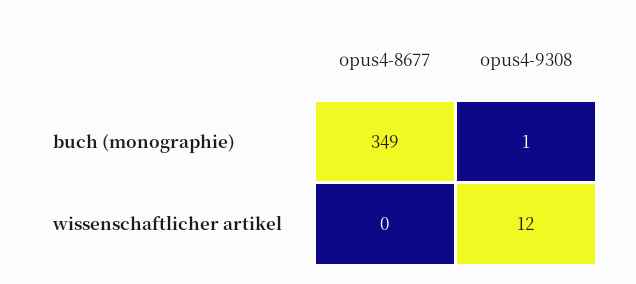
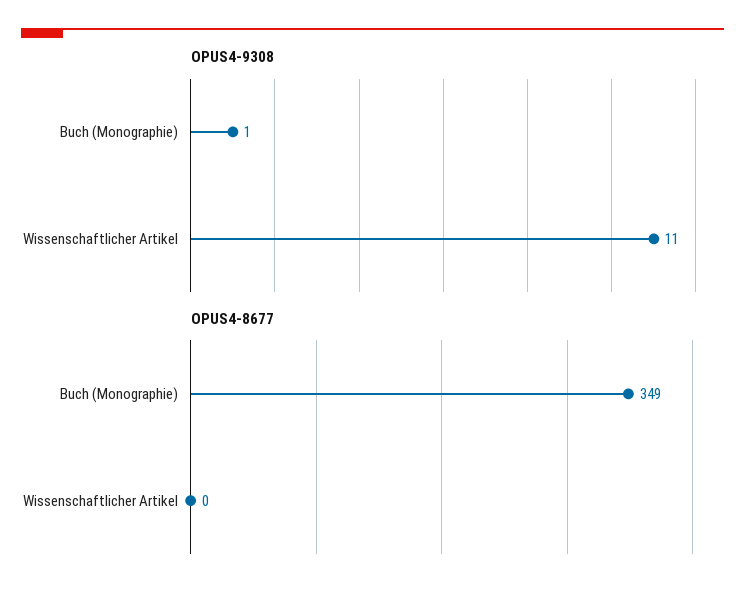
  {
    "opus4-8677": {
      "buch (monographie)": 349,
      "wissenschaftlicher artikel": 0
    },
    "opus4-9308": {
      "buch (monographie)": 1,
-     "wissenschaftlicher artikel": 12
+     "wissenschaftlicher artikel": 11
    }
  }

